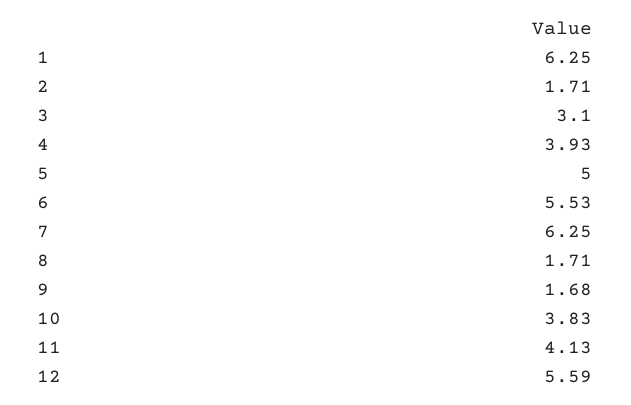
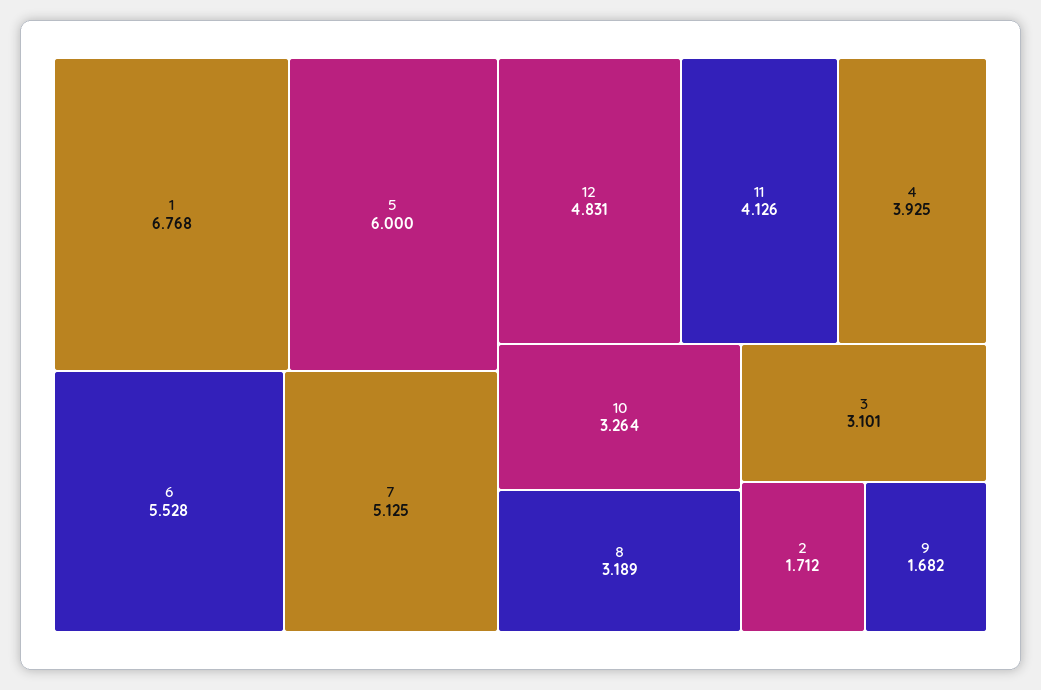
  {
-   "1": 6.25,
+   "1": 6.768,
    "2": 1.712,
    "3": 3.101,
    "4": 3.925,
-   "5": 5,
+   "5": 6,
    "6": 5.528,
-   "7": 6.25,
+   "7": 5.125,
-   "8": 1.71,
+   "8": 3.189,
    "9": 1.682,
-   "10": 3.83,
+   "10": 3.264,
    "11": 4.126,
-   "12": 5.59
+   "12": 4.831
  }

